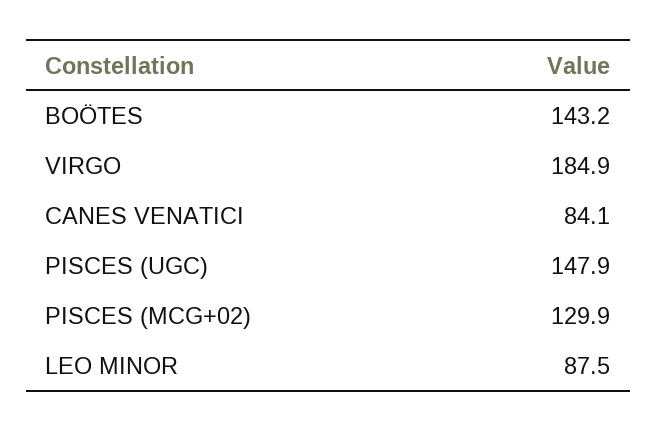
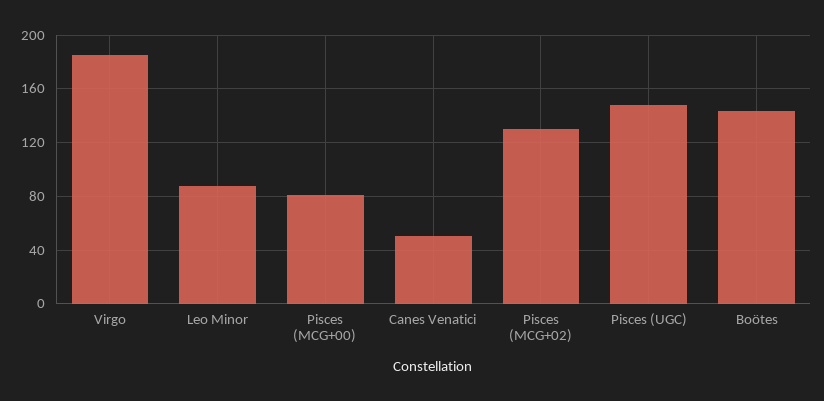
  {
    "BOÖTES": 143.2,
    "VIRGO": 184.9,
-   "CANES VENATICI": 84.1,
+   "CANES VENATICI": 50,
    "PISCES (UGC)": 147.9,
    "PISCES (MCG+02)": 129.9,
-   "LEO MINOR": 87.5
+   "LEO MINOR": 87.5,
+   "Pisces (MCG+00)": 80
  }

